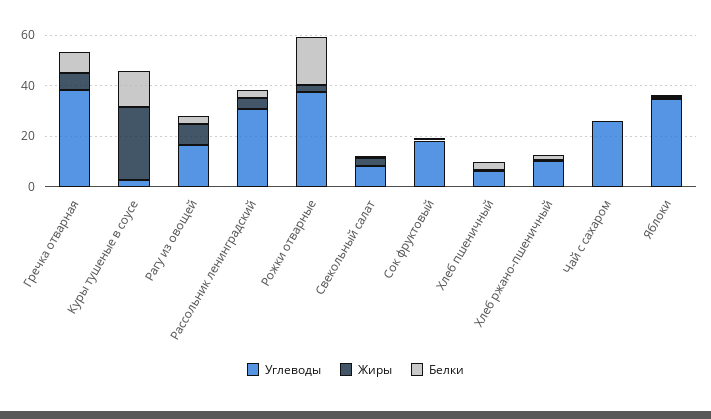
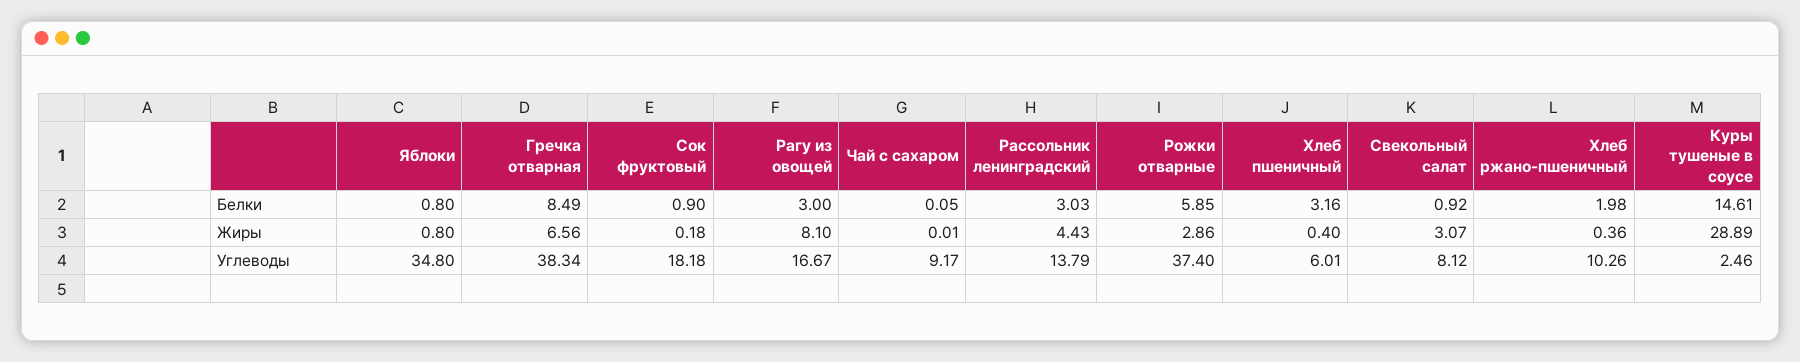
  {
    "Углеводы": {
      "Гречка отварная": 38.34,
      "Куры тушеные в соусе": 2.46,
      "Рагу из овощей": 16.67,
-     "Рассольник ленинградский": 30,
+     "Рассольник ленинградский": 13.79,
      "Рожки отварные": 37.4,
      "Свекольный салат": 8.12,
      "Сок фруктовый": 18.18,
      "Хлеб пшеничный": 6.01,
      "Хлеб ржано-пшеничный": 10.26,
-     "Чай с сахаром": 25,
+     "Чай с сахаром": 9.17,
      "Яблоки": 34.8
    },
    "Жиры": {
      "Гречка отварная": 6.56,
      "Куры тушеные в соусе": 28.89,
      "Рагу из овощей": 8.1,
      "Рассольник ленинградский": 4.43,
      "Рожки отварные": 2.86,
      "Свекольный салат": 3.07,
      "Сок фруктовый": 0.18,
      "Хлеб пшеничный": 0.4,
      "Хлеб ржано-пшеничный": 0.36,
      "Чай с сахаром": 0.01,
      "Яблоки": 0.8
    },
    "Белки": {
      "Гречка отварная": 8.49,
      "Куры тушеные в соусе": 14.61,
      "Рагу из овощей": 3,
      "Рассольник ленинградский": 3.03,
-     "Рожки отварные": 20,
+     "Рожки отварные": 5.85,
      "Свекольный салат": 0.92,
      "Сок фруктовый": 0.9,
      "Хлеб пшеничный": 3.16,
      "Хлеб ржано-пшеничный": 1.98,
      "Чай с сахаром": 0.05,
      "Яблоки": 0.8
    }
  }

